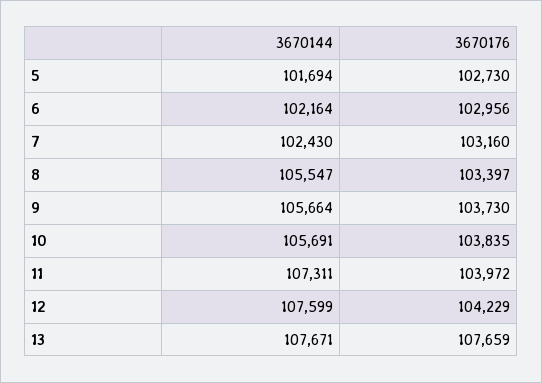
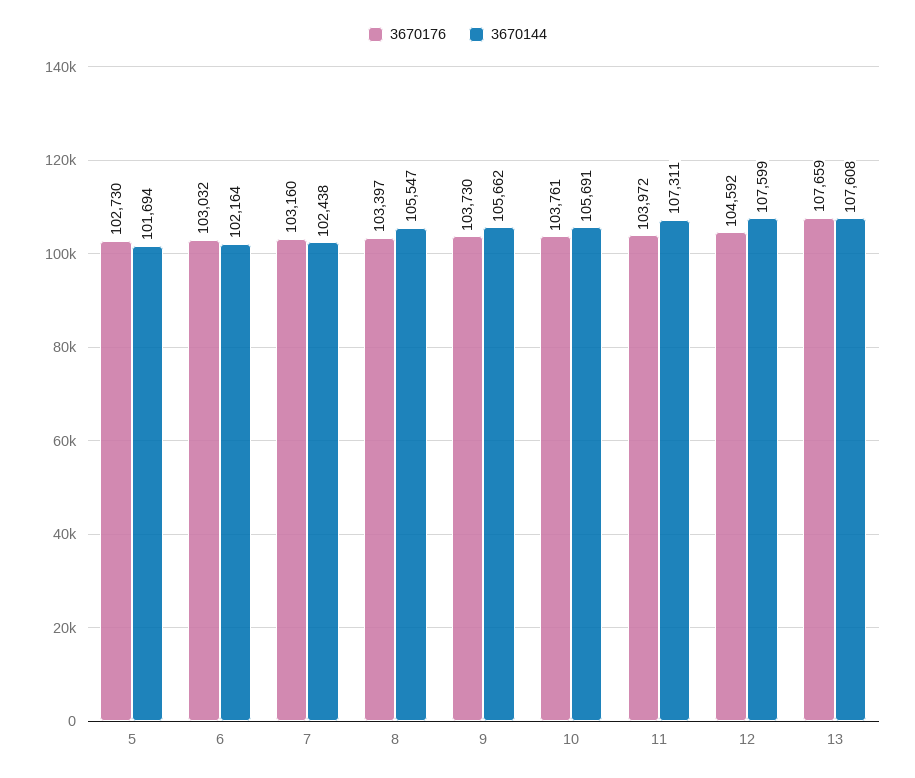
  {
    "3670144": {
      "5": 101694,
      "6": 102164,
-     "7": 102430,
+     "7": 102438,
      "8": 105547,
-     "9": 105664,
+     "9": 105662,
      "10": 105691,
      "11": 107311,
      "12": 107599,
-     "13": 107671
+     "13": 107608
    },
    "3670176": {
      "5": 102730,
-     "6": 102956,
+     "6": 103032,
      "7": 103160,
      "8": 103397,
      "9": 103730,
-     "10": 103835,
+     "10": 103761,
      "11": 103972,
-     "12": 104229,
+     "12": 104592,
      "13": 107659
    }
  }

